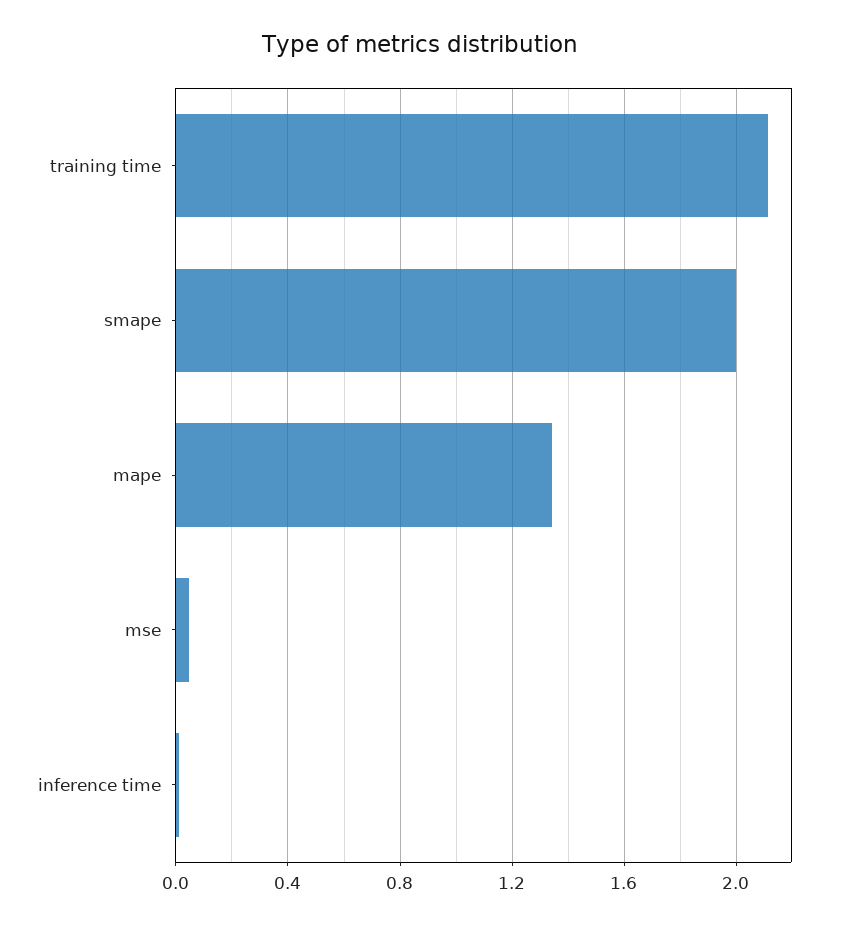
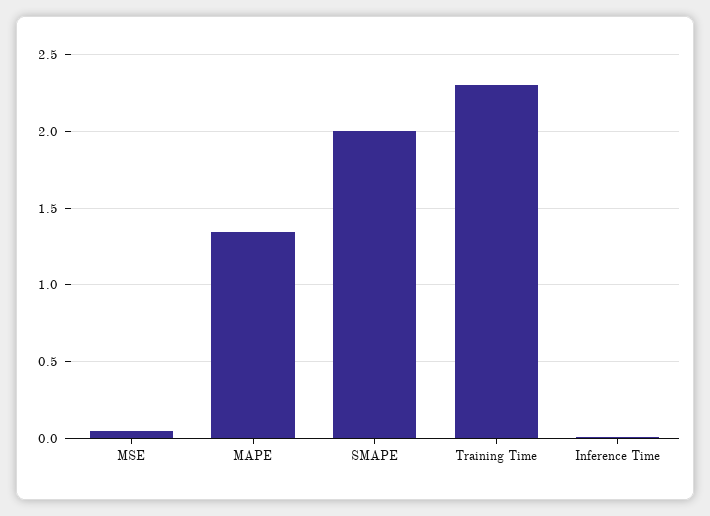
  {
-   "training time": 2.1,
+   "training time": 2.3,
    "smape": 2,
    "mape": 1.35,
    "mse": 0.05,
    "inference time": 0
  }

